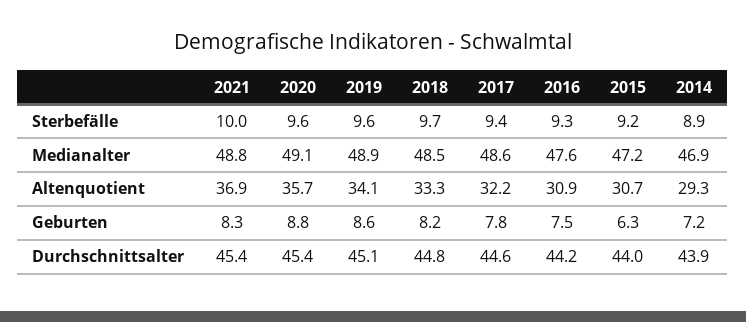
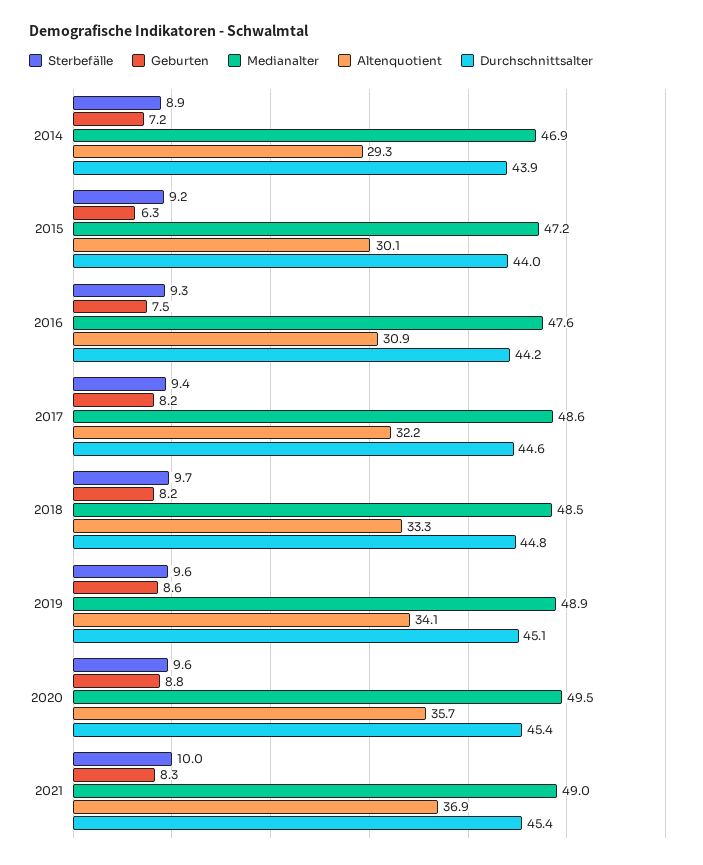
  {
    "Sterbefälle": {
      "2021": 10,
      "2020": 9.6,
      "2019": 9.6,
      "2018": 9.7,
      "2017": 9.4,
      "2016": 9.3,
      "2015": 9.2,
      "2014": 8.9
    },
    "Medianalter": {
-     "2021": 48.8,
+     "2021": 49,
-     "2020": 49.1,
+     "2020": 49.5,
      "2019": 48.9,
      "2018": 48.5,
      "2017": 48.6,
      "2016": 47.6,
      "2015": 47.2,
      "2014": 46.9
    },
    "Altenquotient": {
      "2021": 36.9,
      "2020": 35.7,
      "2019": 34.1,
      "2018": 33.3,
      "2017": 32.2,
      "2016": 30.9,
-     "2015": 30.7,
+     "2015": 30.1,
      "2014": 29.3
    },
    "Geburten": {
      "2021": 8.3,
      "2020": 8.8,
      "2019": 8.6,
      "2018": 8.2,
-     "2017": 7.8,
+     "2017": 8.2,
      "2016": 7.5,
      "2015": 6.3,
      "2014": 7.2
    },
    "Durchschnittsalter": {
      "2021": 45.4,
      "2020": 45.4,
      "2019": 45.1,
      "2018": 44.8,
      "2017": 44.6,
      "2016": 44.2,
      "2015": 44,
      "2014": 43.9
    }
  }

